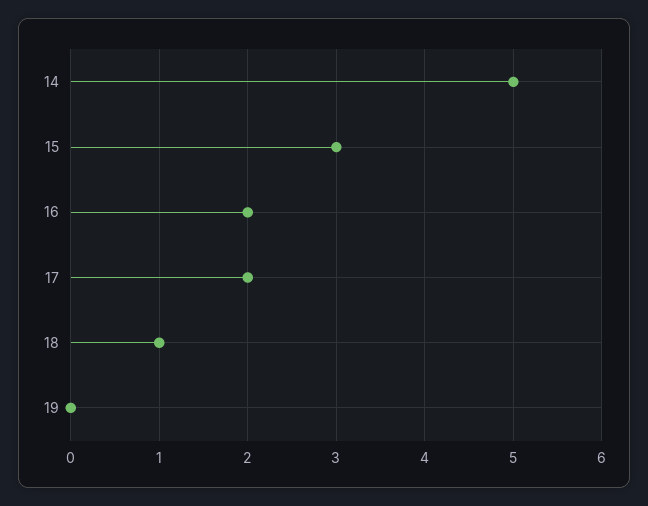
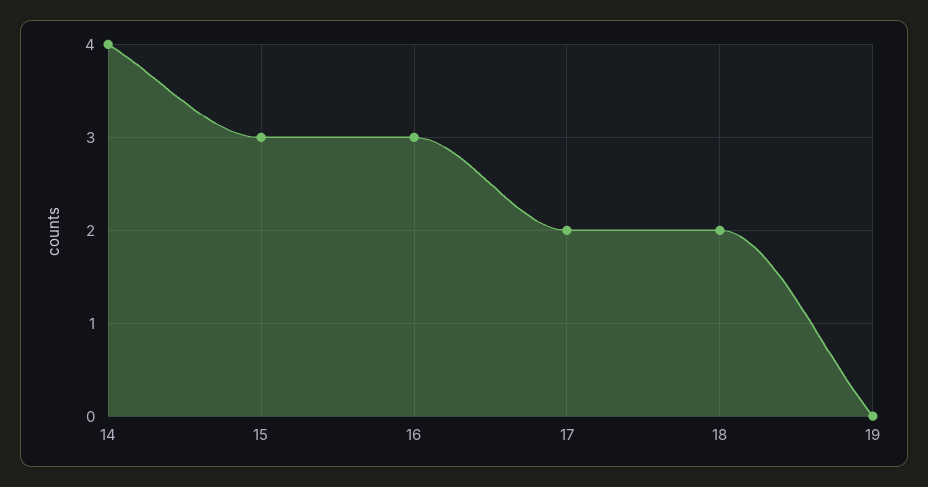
  {
-   "14": 5,
+   "14": 4,
    "15": 3,
-   "16": 2,
+   "16": 3,
    "17": 2,
-   "18": 1,
+   "18": 2,
    "19": 0
  }

